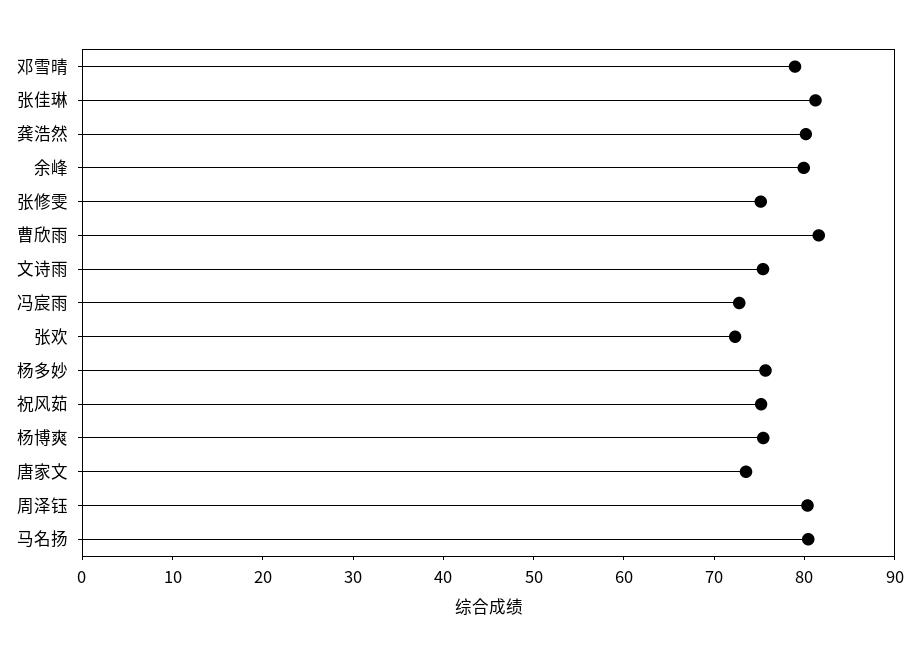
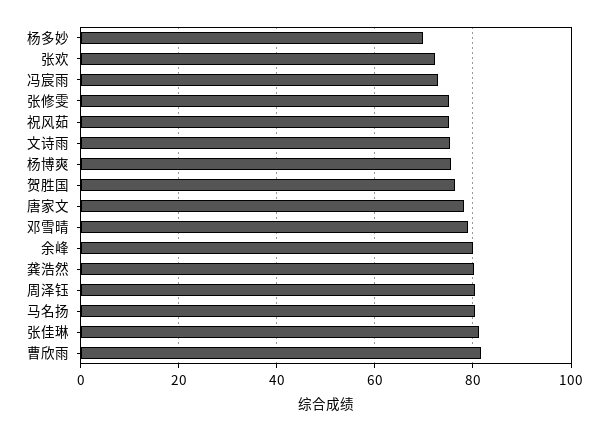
  {
    "邓雪晴": 78,
    "张佳琳": 82,
    "龚浩然": 80,
    "余峰": 80,
    "张修雯": 76,
    "曹欣雨": 82,
    "文诗雨": 76,
    "冯宸雨": 72,
    "张欢": 72,
-   "杨多妙": 76,
+   "杨多妙": 70,
    "祝风茹": 76,
    "杨博爽": 76,
-   "唐家文": 74,
+   "唐家文": 78,
    "周泽钰": 80,
-   "马名扬": 80
+   "马名扬": 80,
+   "贺胜国": 76
  }

